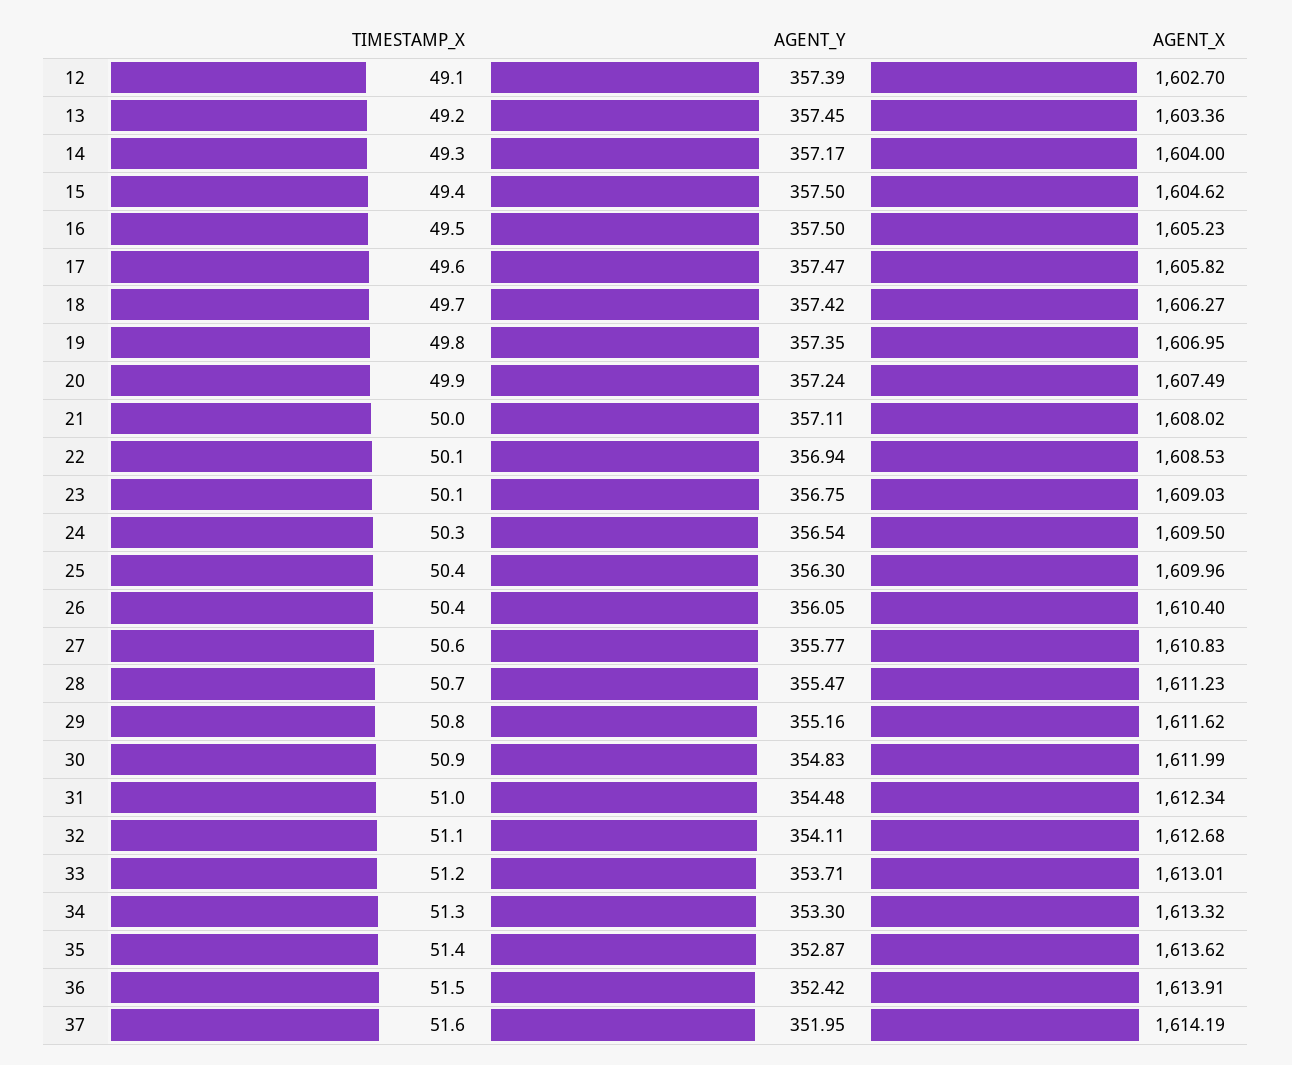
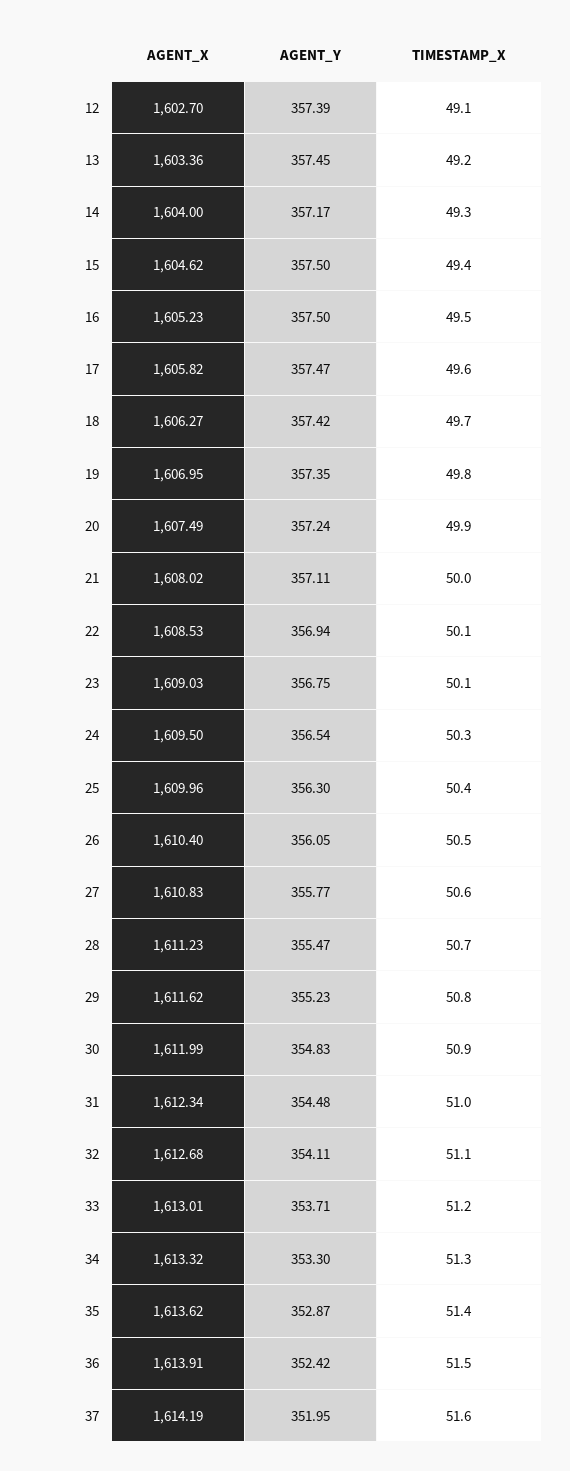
  {
    "TIMESTAMP_X": {
      "12": 49.1,
      "13": 49.2,
      "14": 49.3,
      "15": 49.4,
      "16": 49.5,
      "17": 49.6,
      "18": 49.7,
      "19": 49.8,
      "20": 49.9,
      "21": 50,
      "22": 50.1,
      "23": 50.1,
      "24": 50.3,
      "25": 50.4,
-     "26": 50.4,
+     "26": 50.5,
      "27": 50.6,
      "28": 50.7,
      "29": 50.8,
      "30": 50.9,
      "31": 51,
      "32": 51.1,
      "33": 51.2,
      "34": 51.3,
      "35": 51.4,
      "36": 51.5,
      "37": 51.6
    },
    "AGENT_Y": {
      "12": 357.39,
      "13": 357.45,
      "14": 357.17,
      "15": 357.5,
      "16": 357.5,
      "17": 357.47,
      "18": 357.42,
      "19": 357.35,
      "20": 357.24,
      "21": 357.11,
      "22": 356.94,
      "23": 356.75,
      "24": 356.54,
      "25": 356.3,
      "26": 356.05,
      "27": 355.77,
      "28": 355.47,
-     "29": 355.16,
+     "29": 355.23,
      "30": 354.83,
      "31": 354.48,
      "32": 354.11,
      "33": 353.71,
      "34": 353.3,
      "35": 352.87,
      "36": 352.42,
      "37": 351.95
    },
    "AGENT_X": {
      "12": 1602.7,
      "13": 1603.36,
      "14": 1604,
      "15": 1604.62,
      "16": 1605.23,
      "17": 1605.82,
      "18": 1606.27,
      "19": 1606.95,
      "20": 1607.49,
      "21": 1608.02,
      "22": 1608.53,
      "23": 1609.03,
      "24": 1609.5,
      "25": 1609.96,
      "26": 1610.4,
      "27": 1610.83,
      "28": 1611.23,
      "29": 1611.62,
      "30": 1611.99,
      "31": 1612.34,
      "32": 1612.68,
      "33": 1613.01,
      "34": 1613.32,
      "35": 1613.62,
      "36": 1613.91,
      "37": 1614.19
    }
  }

